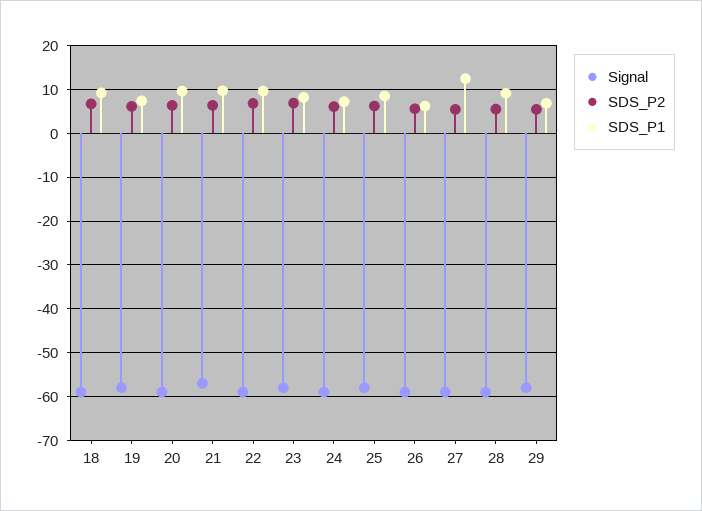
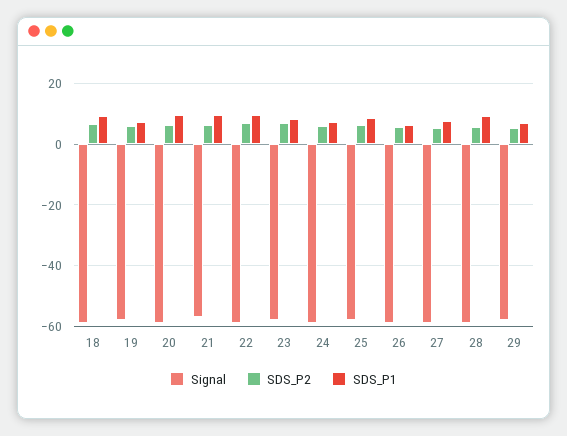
  {
    "Signal": {
      "18": -60,
      "19": -58,
      "20": -60,
      "21": -58,
      "22": -60,
      "23": -58,
      "24": -60,
      "25": -58,
      "26": -60,
      "27": -60,
      "28": -60,
      "29": -58
    },
    "SDS_P2": {
      "18": 6,
      "19": 6,
      "20": 6,
      "21": 6,
      "22": 6,
      "23": 6,
      "24": 6,
      "25": 6,
      "26": 6,
      "27": 6,
      "28": 6,
      "29": 6
    },
    "SDS_P1": {
      "18": 10,
      "19": 8,
      "20": 10,
      "21": 10,
      "22": 10,
      "23": 8,
      "24": 8,
      "25": 8,
      "26": 6,
-     "27": 12,
+     "27": 8,
      "28": 10,
      "29": 6
    }
  }

